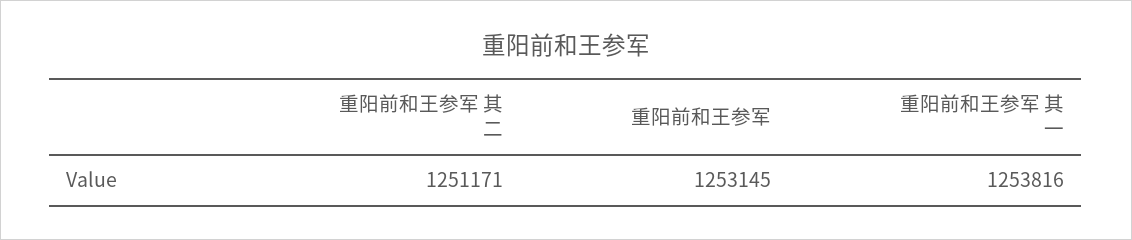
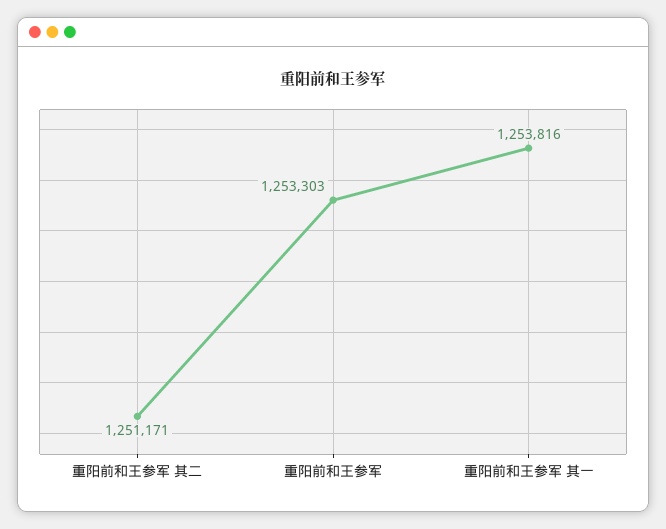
  {
    "重阳前和王参军 其二": 1251171,
-   "重阳前和王参军": 1253145,
+   "重阳前和王参军": 1253303,
    "重阳前和王参军 其一": 1253816
  }

